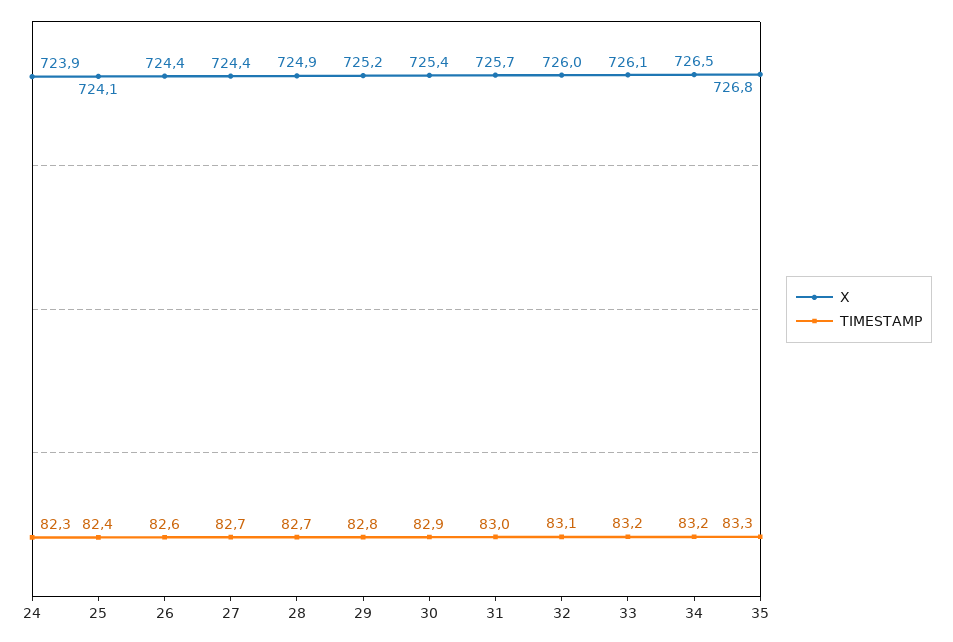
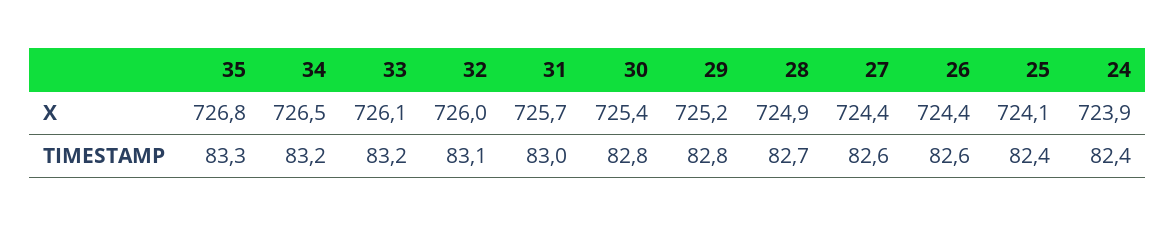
  {
    "X": {
      "24": 723.9,
      "25": 724.1,
      "26": 724.4,
      "27": 724.4,
      "28": 724.9,
      "29": 725.2,
      "30": 725.4,
      "31": 725.7,
      "32": 726,
      "33": 726.1,
      "34": 726.5,
      "35": 726.8
    },
    "TIMESTAMP": {
-     "24": 82.3,
+     "24": 82.4,
      "25": 82.4,
      "26": 82.6,
-     "27": 82.7,
+     "27": 82.6,
      "28": 82.7,
      "29": 82.8,
-     "30": 82.9,
+     "30": 82.8,
      "31": 83,
      "32": 83.1,
      "33": 83.2,
      "34": 83.2,
      "35": 83.3
    }
  }

